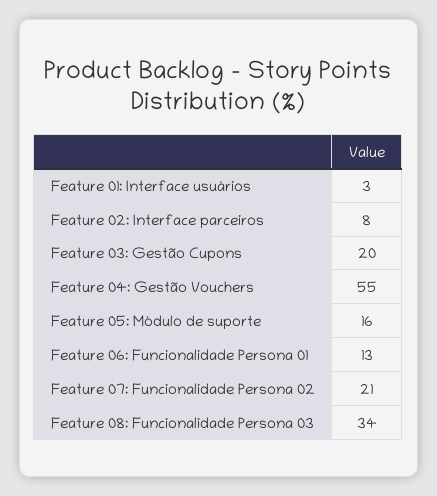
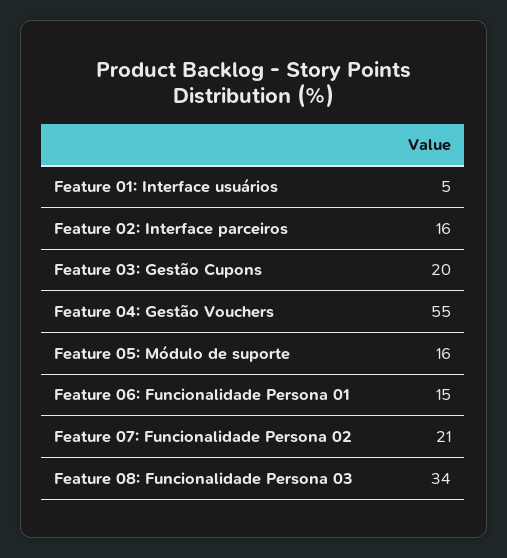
  {
-   "Feature 01: Interface usuários": 3,
+   "Feature 01: Interface usuários": 5,
-   "Feature 02: Interface parceiros": 8,
+   "Feature 02: Interface parceiros": 16,
    "Feature 03: Gestão Cupons": 20,
    "Feature 04: Gestão Vouchers": 55,
    "Feature 05: Módulo de suporte": 16,
-   "Feature 06: Funcionalidade Persona 01": 13,
+   "Feature 06: Funcionalidade Persona 01": 15,
    "Feature 07: Funcionalidade Persona 02": 21,
    "Feature 08: Funcionalidade Persona 03": 34
  }

